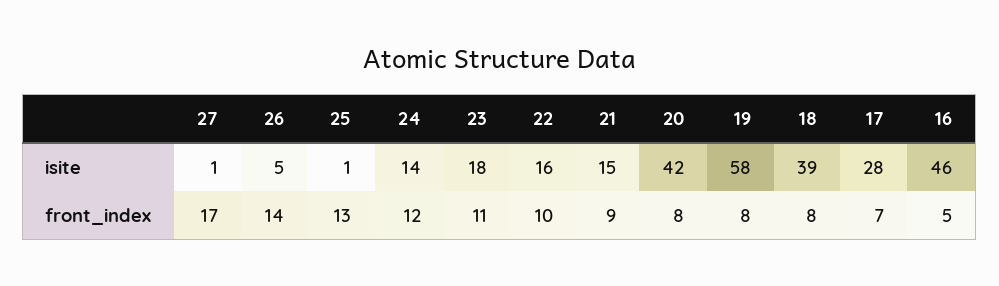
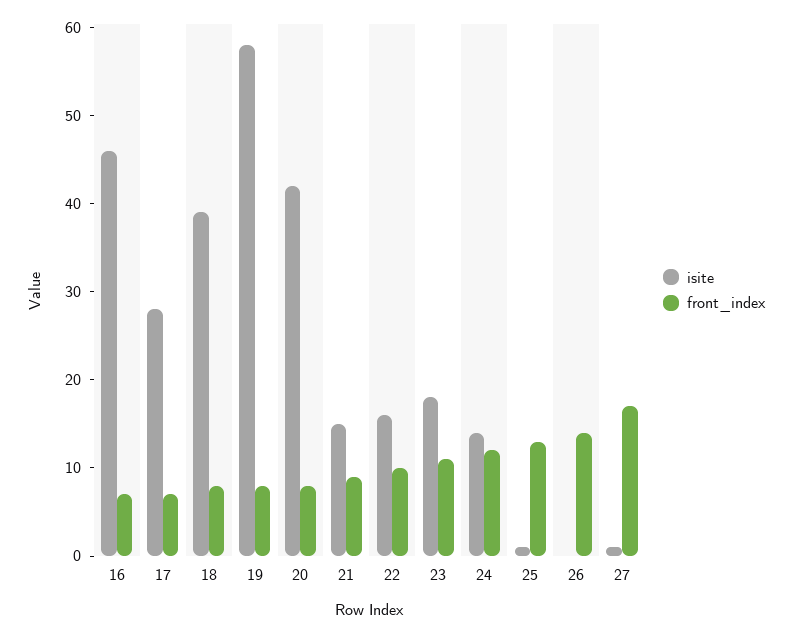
  {
    "isite": {
      "27": 1,
-     "26": 5,
+     "26": 0,
      "25": 1,
      "24": 14,
      "23": 18,
      "22": 16,
      "21": 15,
      "20": 42,
      "19": 58,
      "18": 39,
      "17": 28,
      "16": 46
    },
    "front_index": {
      "27": 17,
      "26": 14,
      "25": 13,
      "24": 12,
      "23": 11,
      "22": 10,
      "21": 9,
      "20": 8,
      "19": 8,
      "18": 8,
      "17": 7,
-     "16": 5
+     "16": 7
    }
  }

